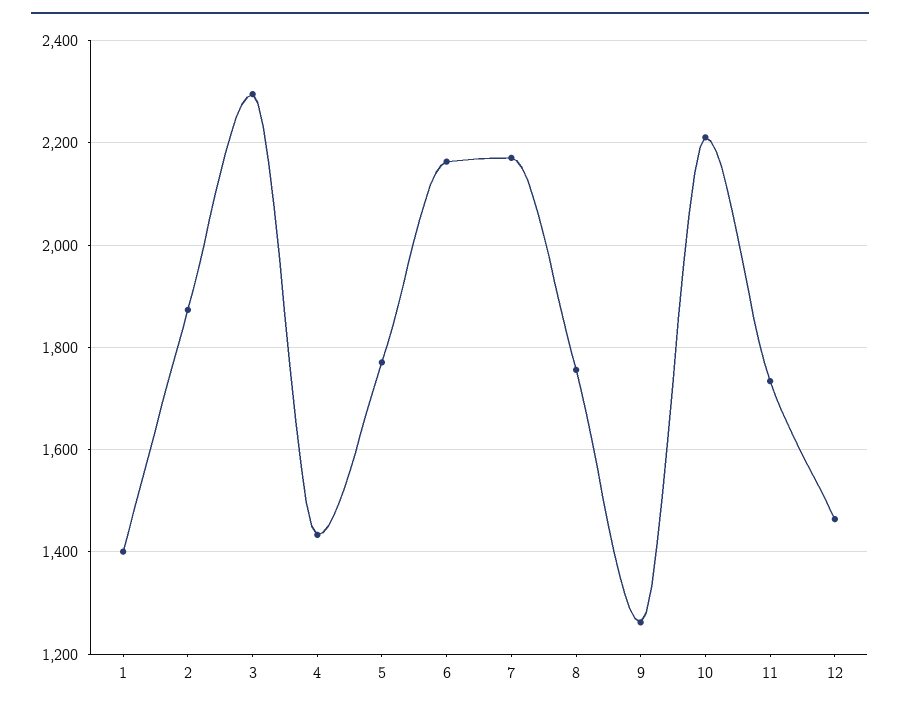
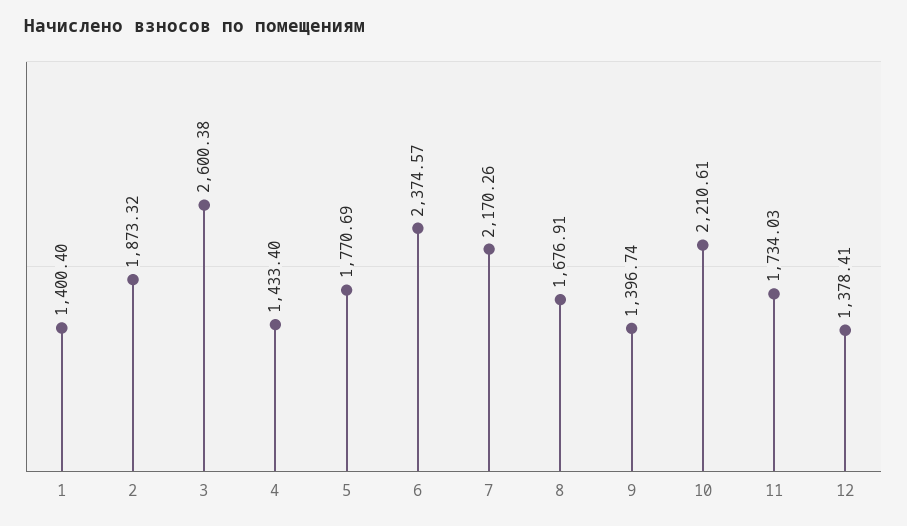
  {
    "1": 1400.4,
    "2": 1873.32,
-   "3": 2300,
+   "3": 2600.38,
    "4": 1433.4,
    "5": 1770.69,
-   "6": 2160,
+   "6": 2374.57,
    "7": 2170.26,
-   "8": 1760,
+   "8": 1676.91,
-   "9": 1260,
+   "9": 1396.74,
    "10": 2210.61,
    "11": 1734.03,
-   "12": 1460
+   "12": 1378.41
  }

